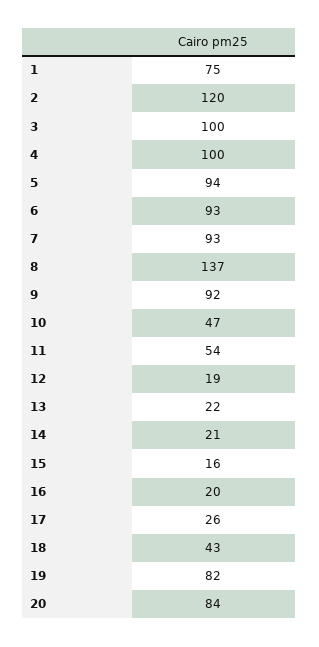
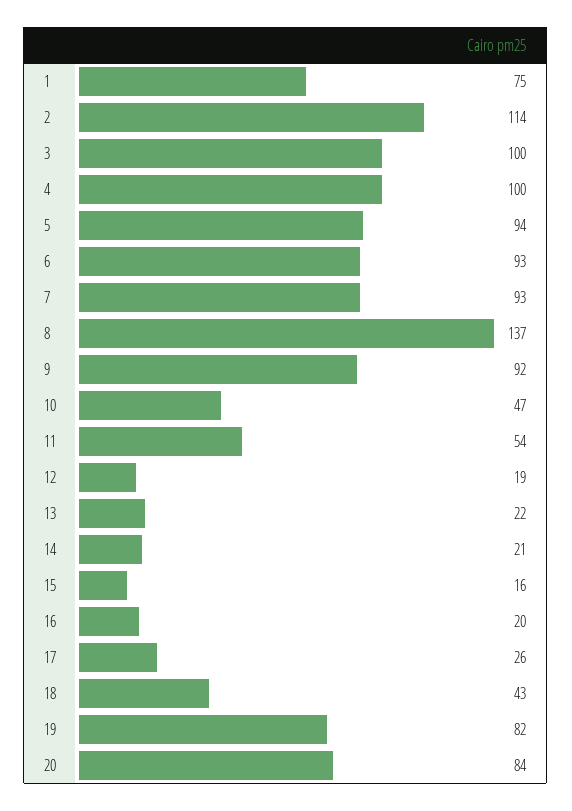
  {
    "1": 75,
-   "2": 120,
+   "2": 114,
    "3": 100,
    "4": 100,
    "5": 94,
    "6": 93,
    "7": 93,
    "8": 137,
    "9": 92,
    "10": 47,
    "11": 54,
    "12": 19,
    "13": 22,
    "14": 21,
    "15": 16,
    "16": 20,
    "17": 26,
    "18": 43,
    "19": 82,
    "20": 84
  }

